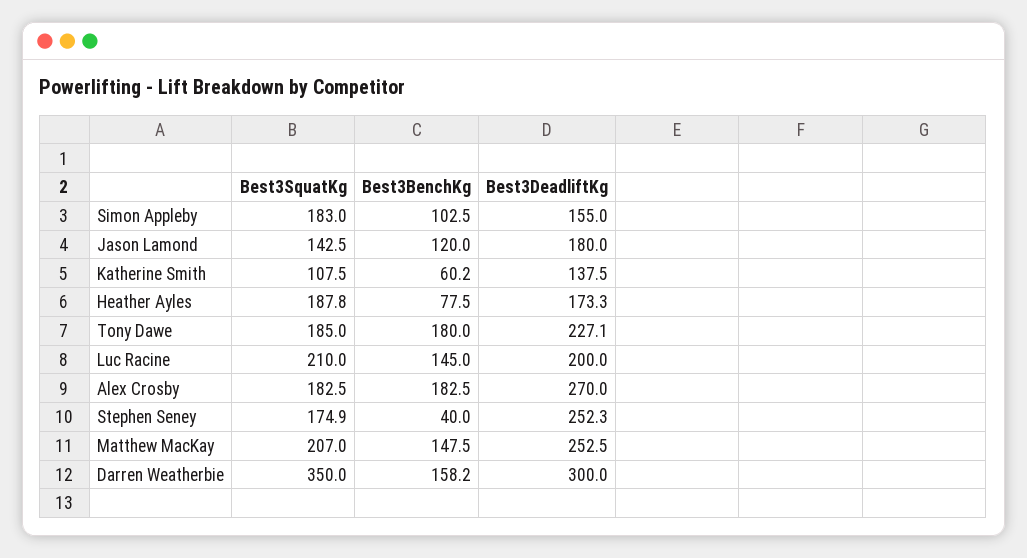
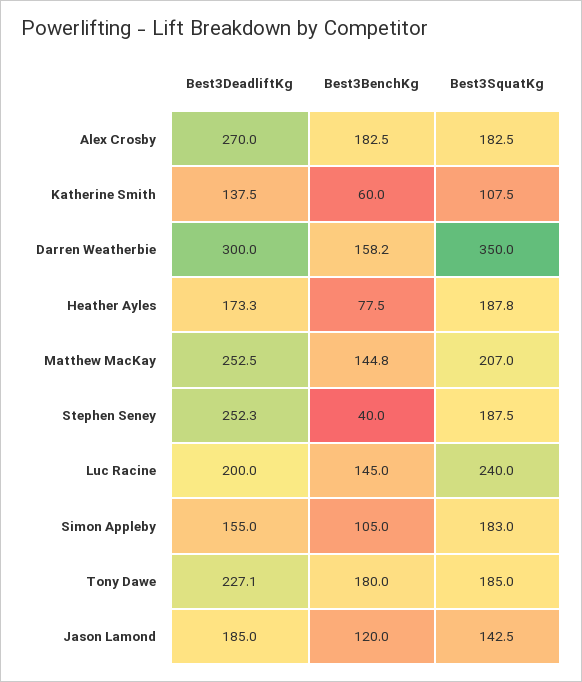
  {
    "Best3SquatKg": {
      "Simon Appleby": 183,
      "Jason Lamond": 142.5,
      "Katherine Smith": 107.5,
      "Heather Ayles": 187.8,
      "Tony Dawe": 185,
-     "Luc Racine": 210,
+     "Luc Racine": 240,
      "Alex Crosby": 182.5,
-     "Stephen Seney": 174.9,
+     "Stephen Seney": 187.5,
      "Matthew MacKay": 207,
      "Darren Weatherbie": 350
    },
    "Best3BenchKg": {
-     "Simon Appleby": 102.5,
+     "Simon Appleby": 105,
      "Jason Lamond": 120,
-     "Katherine Smith": 60.2,
+     "Katherine Smith": 60,
      "Heather Ayles": 77.5,
      "Tony Dawe": 180,
      "Luc Racine": 145,
      "Alex Crosby": 182.5,
      "Stephen Seney": 40,
-     "Matthew MacKay": 147.5,
+     "Matthew MacKay": 144.8,
      "Darren Weatherbie": 158.2
    },
    "Best3DeadliftKg": {
      "Simon Appleby": 155,
-     "Jason Lamond": 180,
+     "Jason Lamond": 185,
      "Katherine Smith": 137.5,
      "Heather Ayles": 173.3,
      "Tony Dawe": 227.1,
      "Luc Racine": 200,
      "Alex Crosby": 270,
      "Stephen Seney": 252.3,
      "Matthew MacKay": 252.5,
      "Darren Weatherbie": 300
    }
  }

